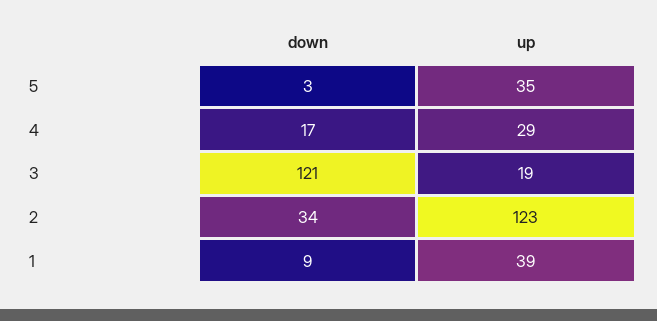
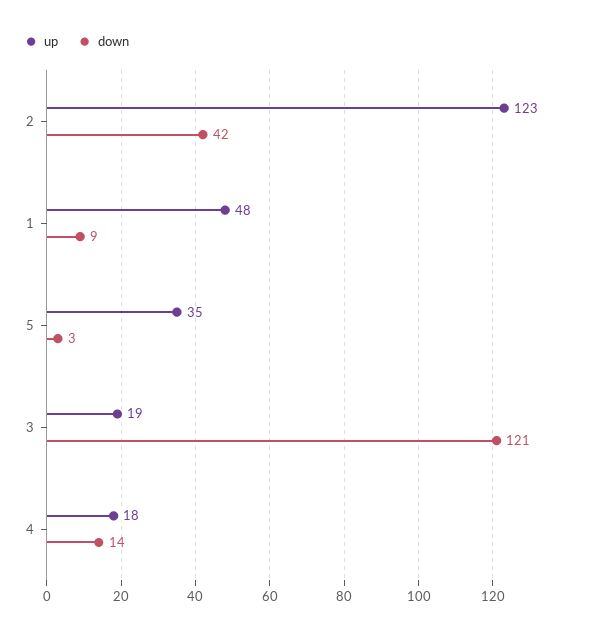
  {
    "down": {
      "5": 3,
-     "4": 17,
+     "4": 14,
      "3": 121,
-     "2": 34,
+     "2": 42,
      "1": 9
    },
    "up": {
      "5": 35,
-     "4": 29,
+     "4": 18,
      "3": 19,
      "2": 123,
-     "1": 39
+     "1": 48
    }
  }

